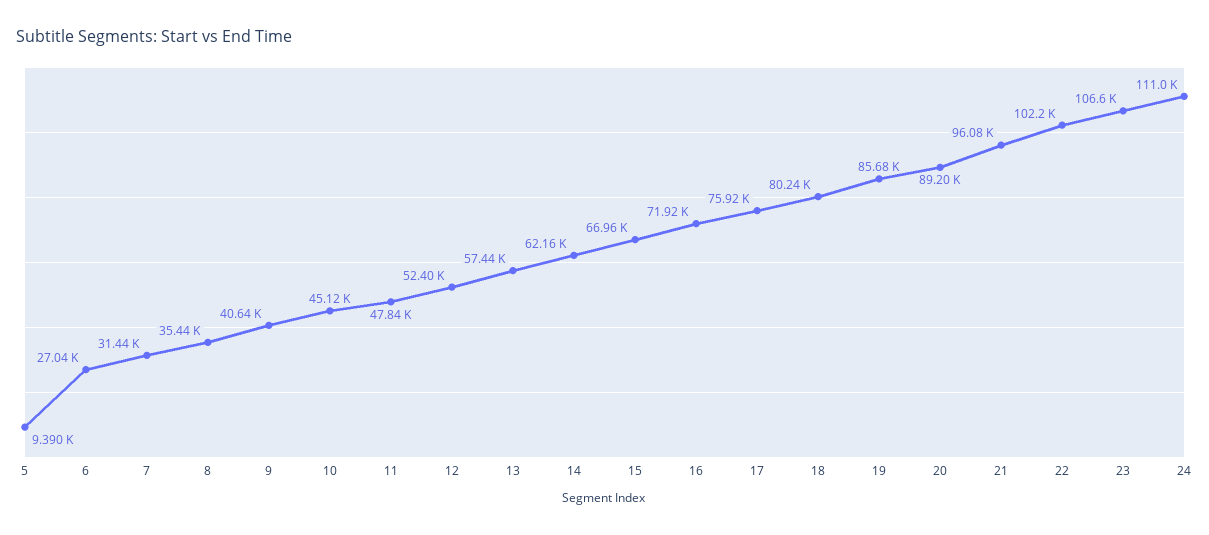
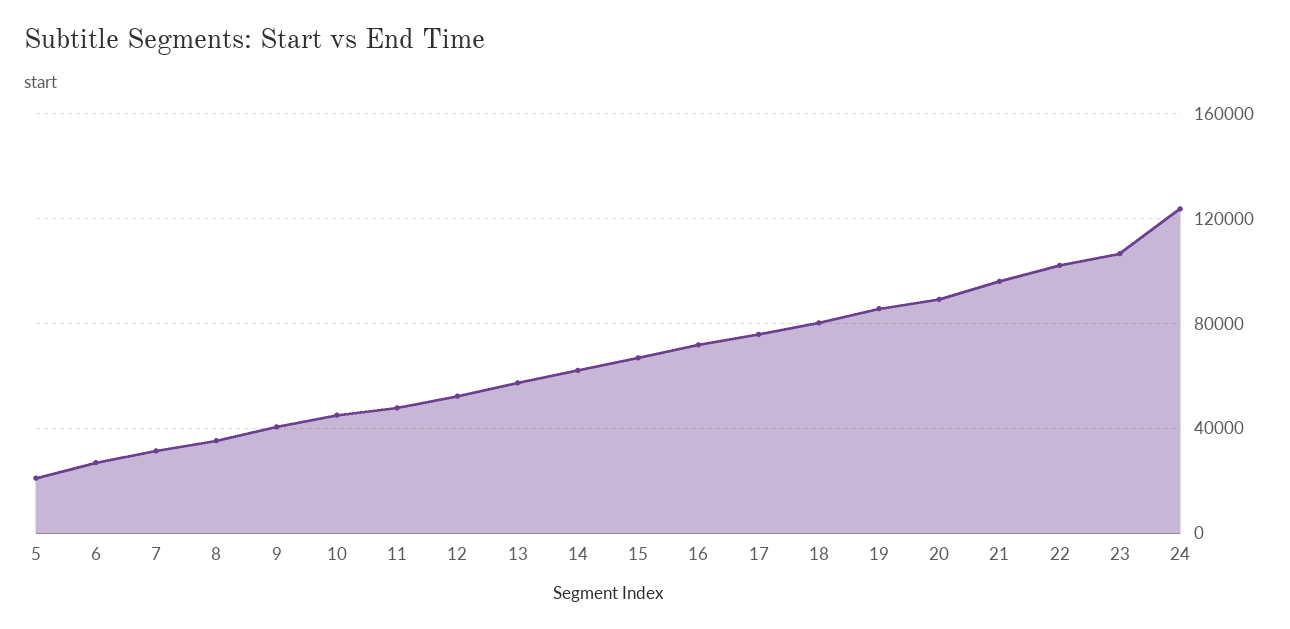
  {
-   "5": 9390,
+   "5": 20000,
    "6": 27040,
    "7": 31440,
    "8": 35440,
    "9": 40640,
    "10": 45120,
    "11": 47840,
    "12": 52400,
    "13": 57440,
    "14": 62160,
    "15": 66960,
    "16": 71920,
    "17": 75920,
    "18": 80240,
    "19": 85680,
    "20": 89200,
    "21": 96080,
    "22": 102200,
    "23": 106600,
-   "24": 111000
+   "24": 125000
  }

